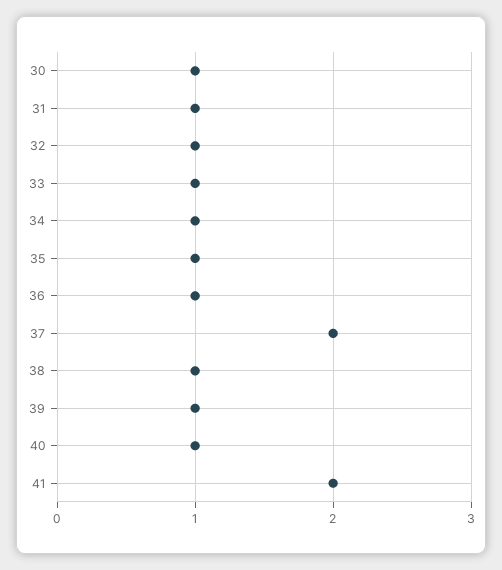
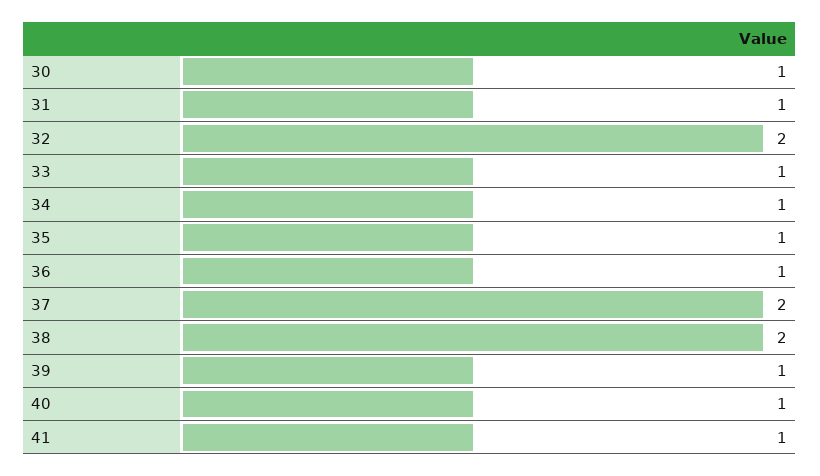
  {
    "30": 1,
    "31": 1,
-   "32": 1,
+   "32": 2,
    "33": 1,
    "34": 1,
    "35": 1,
    "36": 1,
    "37": 2,
-   "38": 1,
+   "38": 2,
    "39": 1,
    "40": 1,
-   "41": 2
+   "41": 1
  }

